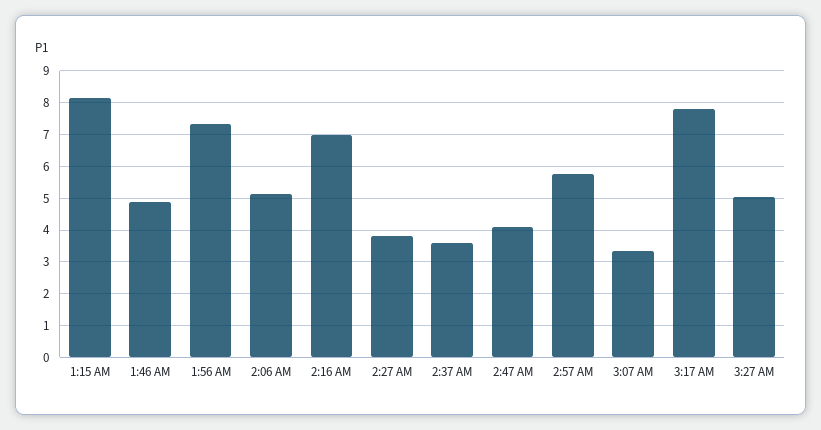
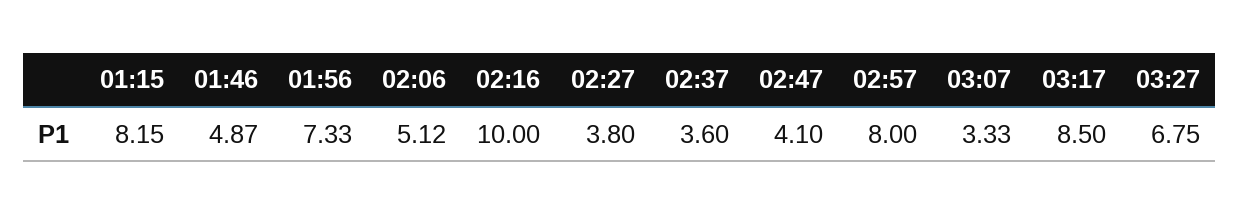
  {
    "1:15 AM": 8.15,
    "1:46 AM": 4.87,
    "1:56 AM": 7.33,
    "2:06 AM": 5.12,
-   "2:16 AM": 7,
+   "2:16 AM": 10,
    "2:27 AM": 3.8,
    "2:37 AM": 3.6,
    "2:47 AM": 4.1,
-   "2:57 AM": 5.8,
+   "2:57 AM": 8,
    "3:07 AM": 3.33,
-   "3:17 AM": 7.8,
+   "3:17 AM": 8.5,
-   "3:27 AM": 5
+   "3:27 AM": 6.75
  }

